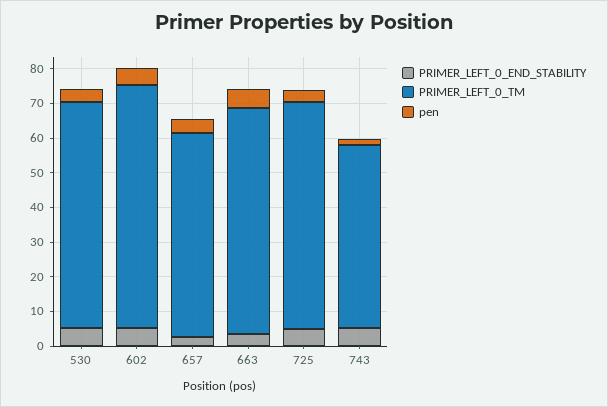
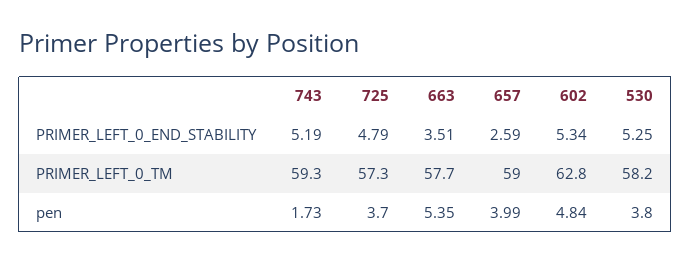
  {
    "PRIMER_LEFT_0_END_STABILITY": {
      "530": 5.25,
      "602": 5.34,
      "657": 2.59,
      "663": 3.51,
      "725": 4.79,
      "743": 5.19
    },
    "PRIMER_LEFT_0_TM": {
-     "530": 65,
+     "530": 58.2,
-     "602": 70,
+     "602": 62.8,
      "657": 59,
-     "663": 65,
+     "663": 57.7,
-     "725": 65,
+     "725": 57.3,
-     "743": 52.5
+     "743": 59.3
    },
    "pen": {
      "530": 3.8,
      "602": 4.84,
      "657": 3.99,
      "663": 5.35,
      "725": 3.7,
      "743": 1.73
    }
  }

